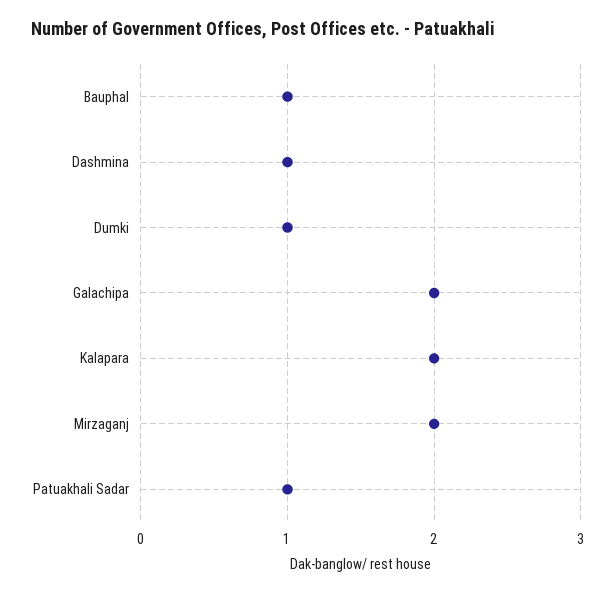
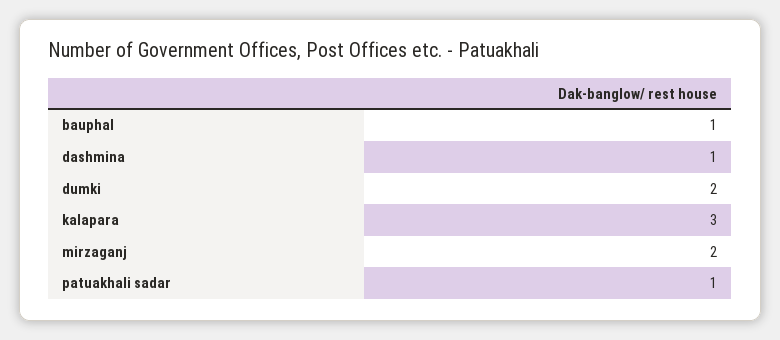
  {
    "Bauphal": 1,
    "Dashmina": 1,
-   "Dumki": 1,
+   "Dumki": 2,
-   "Galachipa": 2,
-   "Kalapara": 2,
+   "Kalapara": 3,
    "Mirzaganj": 2,
    "Patuakhali Sadar": 1
  }

